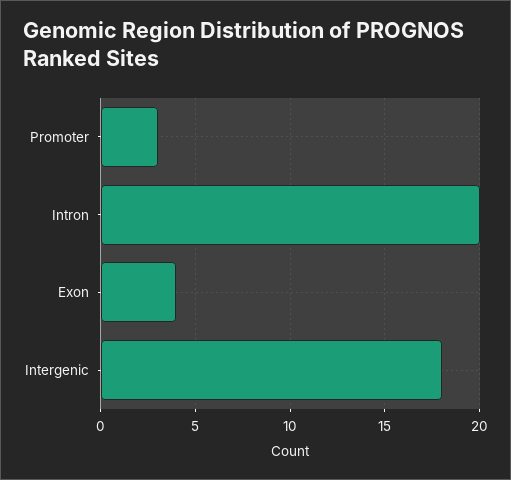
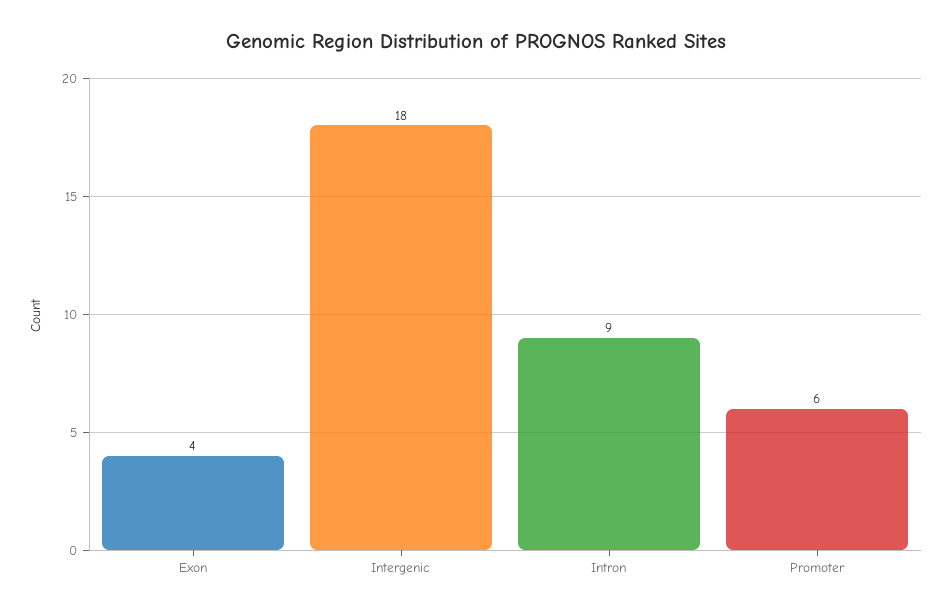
  {
-   "Promoter": 3,
+   "Promoter": 6,
-   "Intron": 20,
+   "Intron": 9,
    "Exon": 4,
    "Intergenic": 18
  }

